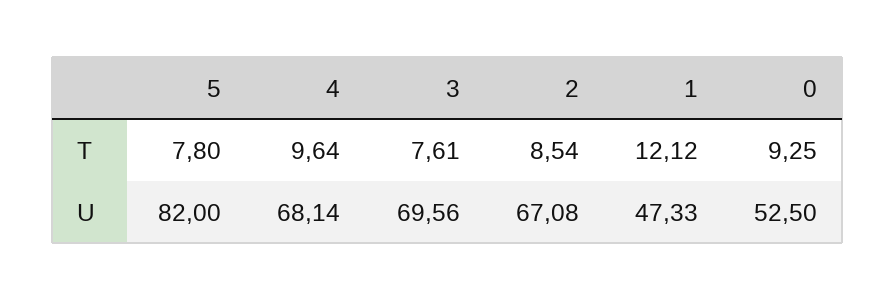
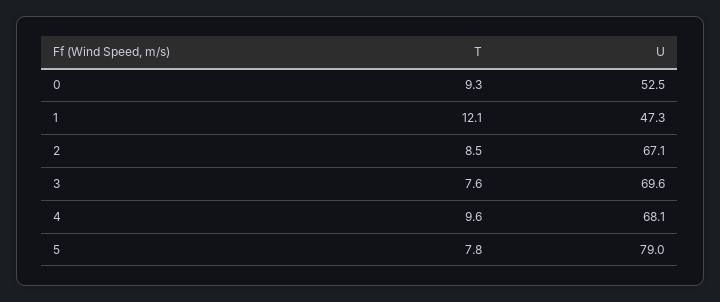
  {
    "5": {
      "T": 7.8,
-     "U": 82
+     "U": 79
    },
    "4": {
      "T": 9.64,
      "U": 68.14
    },
    "3": {
      "T": 7.61,
      "U": 69.56
    },
    "2": {
      "T": 8.54,
      "U": 67.08
    },
    "1": {
      "T": 12.12,
      "U": 47.33
    },
    "0": {
      "T": 9.25,
      "U": 52.5
    }
  }

